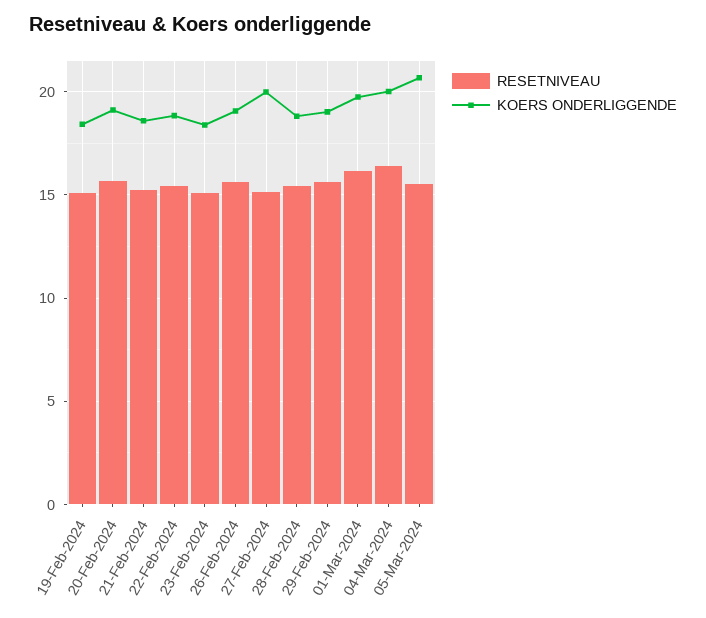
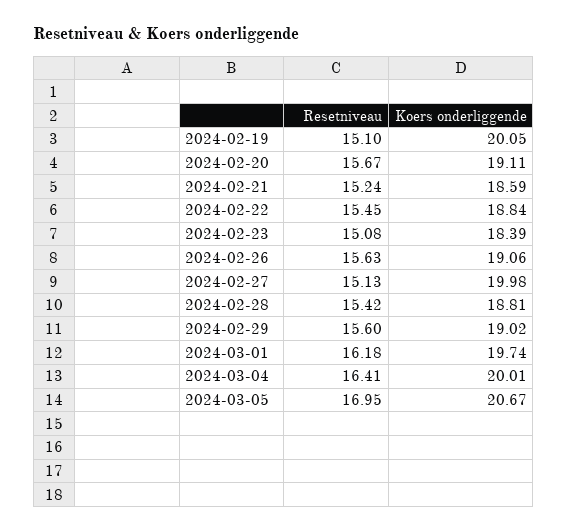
  {
    "RESETNIVEAU": {
      "19-Feb-2024": 15.1,
      "20-Feb-2024": 15.67,
      "21-Feb-2024": 15.24,
      "22-Feb-2024": 15.45,
      "23-Feb-2024": 15.08,
      "26-Feb-2024": 15.63,
      "27-Feb-2024": 15.13,
      "28-Feb-2024": 15.42,
      "29-Feb-2024": 15.6,
      "01-Mar-2024": 16.18,
      "04-Mar-2024": 16.41,
-     "05-Mar-2024": 15.5
+     "05-Mar-2024": 16.95
    },
    "KOERS ONDERLIGGENDE": {
-     "19-Feb-2024": 18.5,
+     "19-Feb-2024": 20.05,
      "20-Feb-2024": 19.11,
      "21-Feb-2024": 18.59,
      "22-Feb-2024": 18.84,
      "23-Feb-2024": 18.39,
      "26-Feb-2024": 19.06,
      "27-Feb-2024": 19.98,
      "28-Feb-2024": 18.81,
      "29-Feb-2024": 19.02,
      "01-Mar-2024": 19.74,
      "04-Mar-2024": 20.01,
      "05-Mar-2024": 20.67
    }
  }

